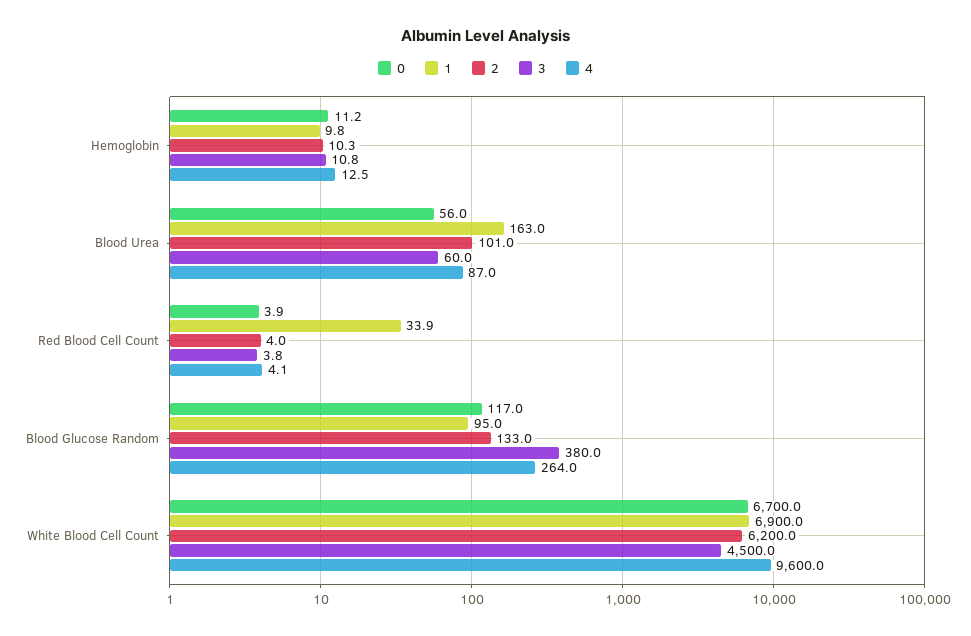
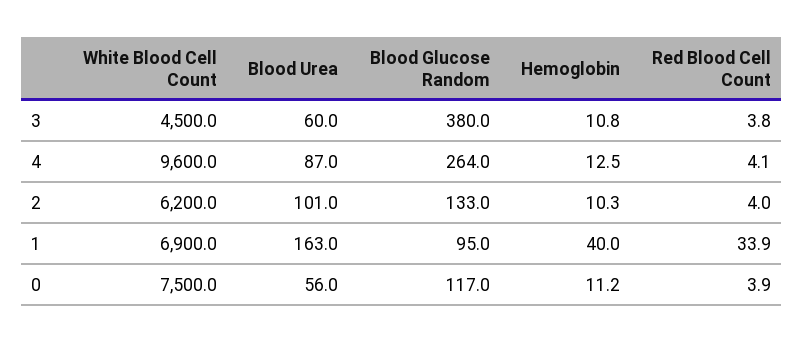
  {
    "0": {
      "Hemoglobin": 11.2,
      "Blood Urea": 56,
      "Red Blood Cell Count": 3.9,
      "Blood Glucose Random": 117,
-     "White Blood Cell Count": 6700
+     "White Blood Cell Count": 7500
    },
    "1": {
-     "Hemoglobin": 9.8,
+     "Hemoglobin": 40,
      "Blood Urea": 163,
      "Red Blood Cell Count": 33.9,
      "Blood Glucose Random": 95,
      "White Blood Cell Count": 6900
    },
    "2": {
      "Hemoglobin": 10.3,
      "Blood Urea": 101,
      "Red Blood Cell Count": 4,
      "Blood Glucose Random": 133,
      "White Blood Cell Count": 6200
    },
    "3": {
      "Hemoglobin": 10.8,
      "Blood Urea": 60,
      "Red Blood Cell Count": 3.8,
      "Blood Glucose Random": 380,
      "White Blood Cell Count": 4500
    },
    "4": {
      "Hemoglobin": 12.5,
      "Blood Urea": 87,
      "Red Blood Cell Count": 4.1,
      "Blood Glucose Random": 264,
      "White Blood Cell Count": 9600
    }
  }

